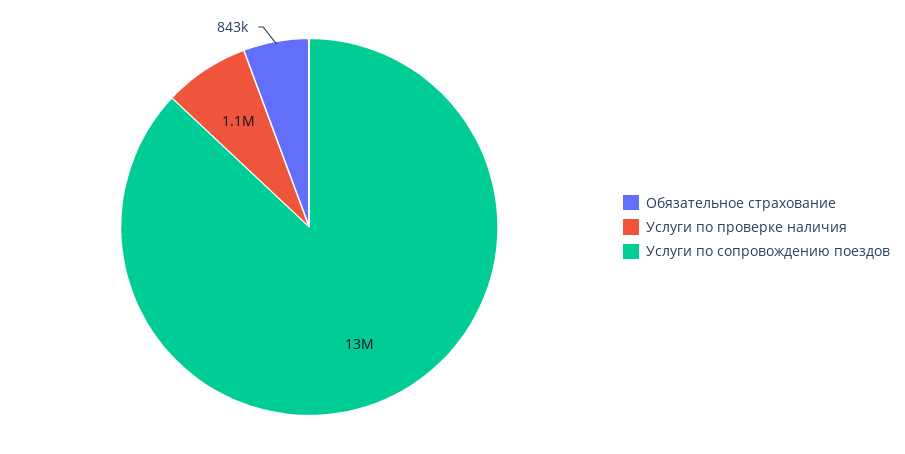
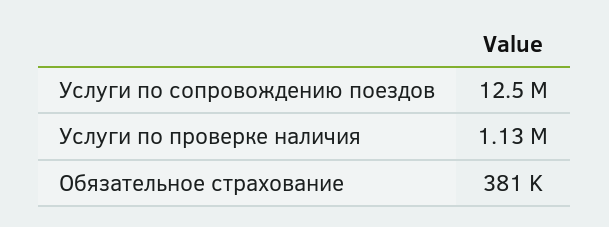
  {
-   "Обязательное страхование": 843000,
+   "Обязательное страхование": 381000,
    "Услуги по проверке наличия": 1130000,
    "Услуги по сопровождению поездов": 12500000
  }

